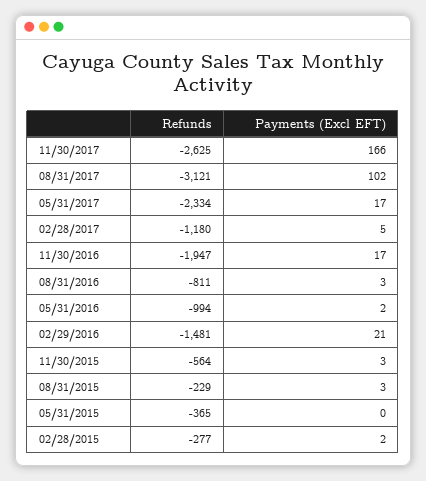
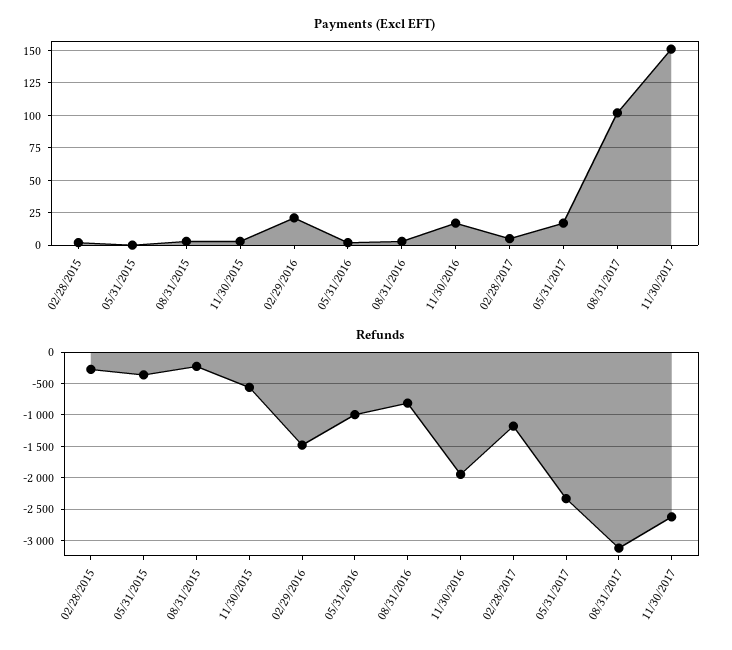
  {
    "Refunds": {
      "11/30/2017": -2625,
      "08/31/2017": -3121,
      "05/31/2017": -2334,
      "02/28/2017": -1180,
      "11/30/2016": -1947,
      "08/31/2016": -811,
      "05/31/2016": -994,
      "02/29/2016": -1481,
      "11/30/2015": -564,
      "08/31/2015": -229,
      "05/31/2015": -365,
      "02/28/2015": -277
    },
    "Payments (Excl EFT)": {
-     "11/30/2017": 166,
+     "11/30/2017": 150,
      "08/31/2017": 102,
      "05/31/2017": 17,
      "02/28/2017": 5,
      "11/30/2016": 17,
      "08/31/2016": 3,
      "05/31/2016": 2,
      "02/29/2016": 21,
      "11/30/2015": 3,
      "08/31/2015": 3,
      "05/31/2015": 0,
      "02/28/2015": 2
    }
  }

